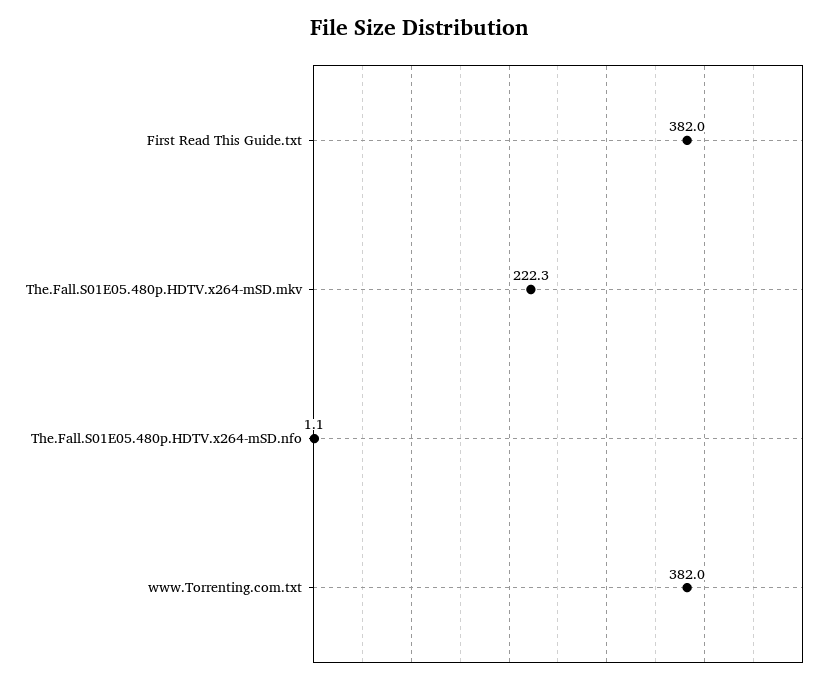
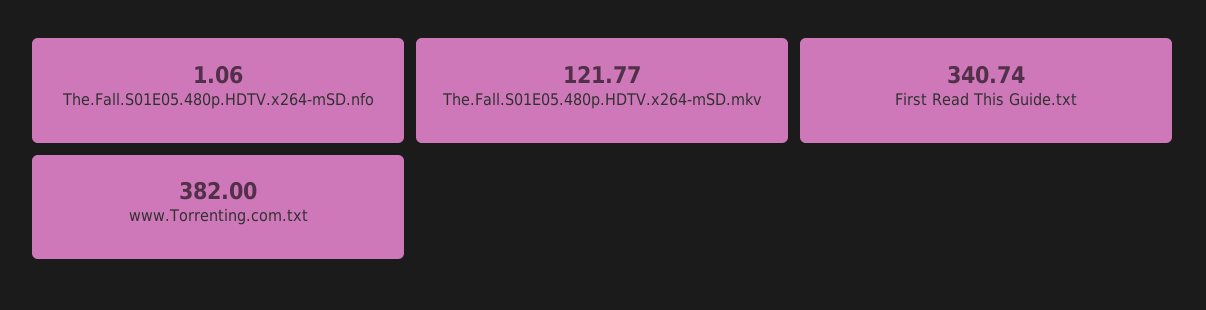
  {
-   "First Read This Guide.txt": 382,
+   "First Read This Guide.txt": 340.74,
-   "The.Fall.S01E05.480p.HDTV.x264-mSD.mkv": 222.3,
+   "The.Fall.S01E05.480p.HDTV.x264-mSD.mkv": 121.77,
    "The.Fall.S01E05.480p.HDTV.x264-mSD.nfo": 1.06,
    "www.Torrenting.com.txt": 382
  }

